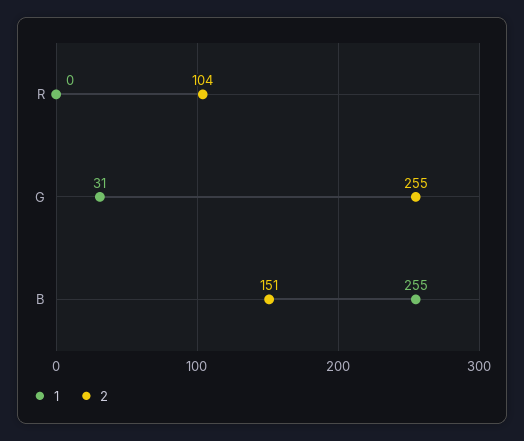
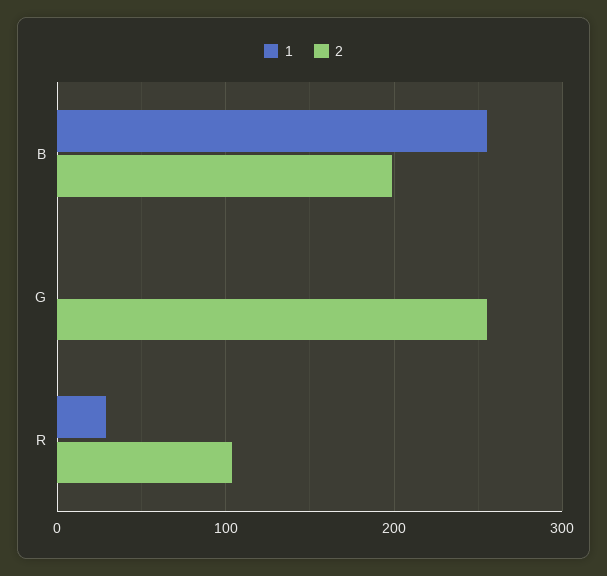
  {
    "1": {
-     "R": 0,
+     "R": 30,
-     "G": 31,
+     "G": 0,
      "B": 255
    },
    "2": {
      "R": 104,
      "G": 255,
-     "B": 151
+     "B": 200
    }
  }

